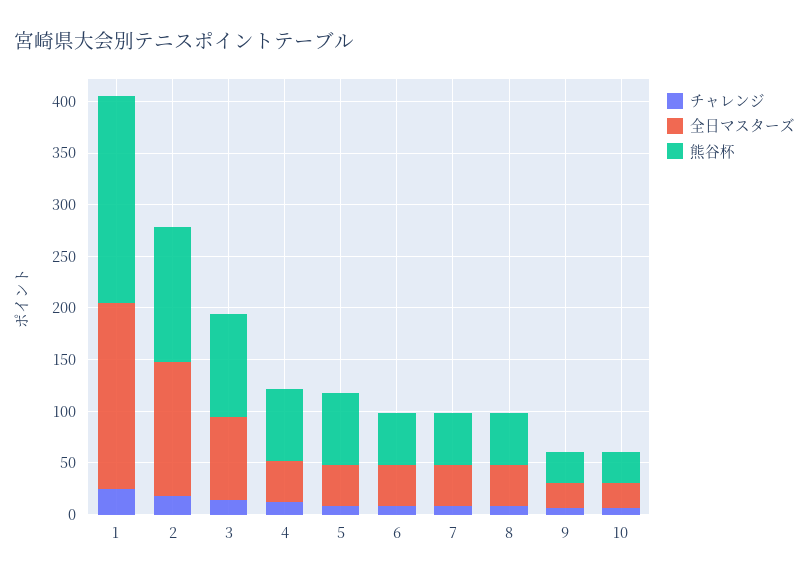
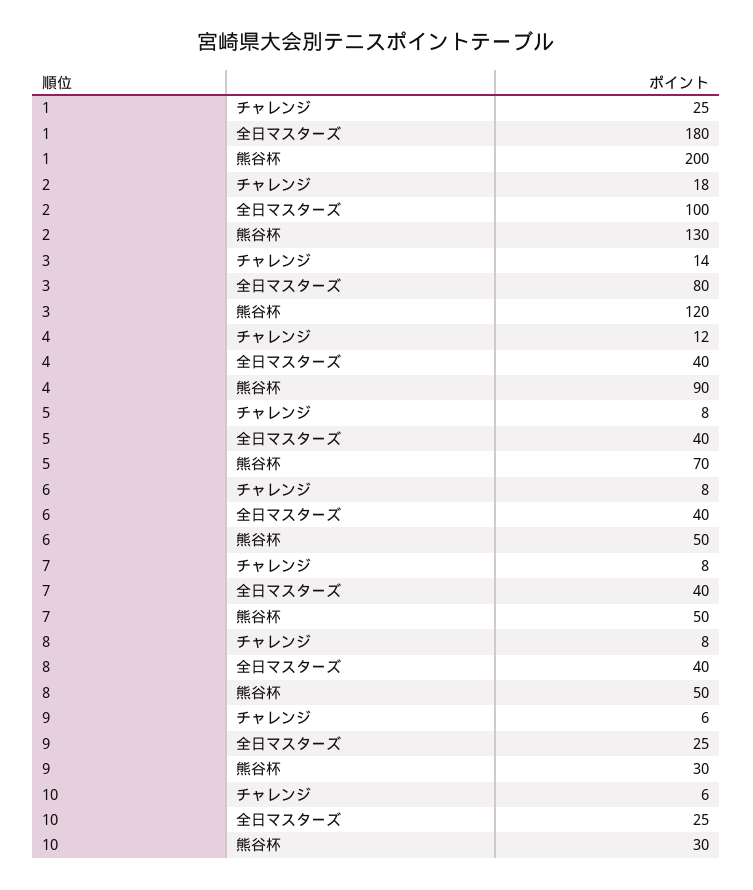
  {
    "チャレンジ": {
      "1": 25,
      "2": 18,
      "3": 14,
      "4": 12,
      "5": 8,
      "6": 8,
      "7": 8,
      "8": 8,
      "9": 6,
      "10": 6
    },
    "全日マスターズ": {
      "1": 180,
-     "2": 130,
+     "2": 100,
      "3": 80,
      "4": 40,
      "5": 40,
      "6": 40,
      "7": 40,
      "8": 40,
      "9": 25,
      "10": 25
    },
    "熊谷杯": {
      "1": 200,
      "2": 130,
-     "3": 100,
+     "3": 120,
-     "4": 70,
+     "4": 90,
      "5": 70,
      "6": 50,
      "7": 50,
      "8": 50,
      "9": 30,
      "10": 30
    }
  }

